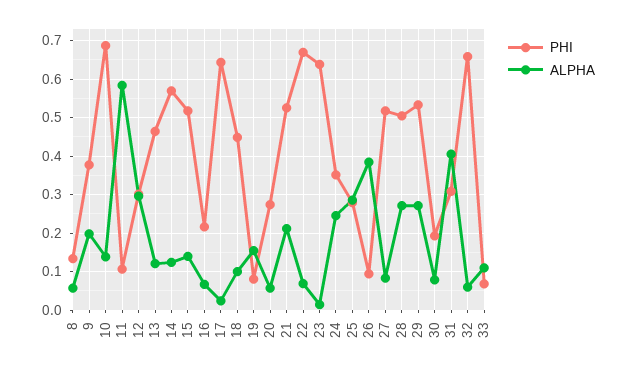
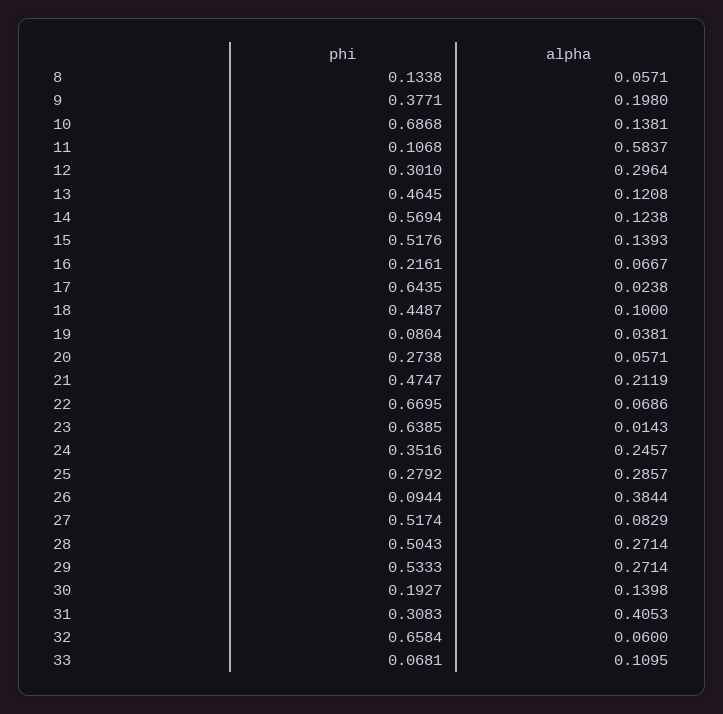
  {
    "PHI": {
      "8": 0.1338,
      "9": 0.3771,
      "10": 0.6868,
      "11": 0.1068,
      "12": 0.301,
      "13": 0.4645,
      "14": 0.5694,
      "15": 0.5176,
      "16": 0.2161,
      "17": 0.6435,
      "18": 0.4487,
      "19": 0.0804,
      "20": 0.2738,
-     "21": 0.52,
+     "21": 0.4747,
      "22": 0.6695,
      "23": 0.6385,
      "24": 0.3516,
      "25": 0.2792,
      "26": 0.0944,
      "27": 0.5174,
      "28": 0.5043,
      "29": 0.5333,
      "30": 0.1927,
      "31": 0.3083,
      "32": 0.6584,
      "33": 0.0681
    },
    "ALPHA": {
      "8": 0.0571,
      "9": 0.198,
      "10": 0.1381,
      "11": 0.5837,
      "12": 0.2964,
      "13": 0.1208,
      "14": 0.1238,
      "15": 0.1393,
      "16": 0.0667,
      "17": 0.0238,
      "18": 0.1,
-     "19": 0.16,
+     "19": 0.0381,
      "20": 0.0571,
      "21": 0.2119,
      "22": 0.0686,
      "23": 0.0143,
      "24": 0.2457,
      "25": 0.2857,
      "26": 0.3844,
      "27": 0.0829,
      "28": 0.2714,
      "29": 0.2714,
-     "30": 0.08,
+     "30": 0.1398,
      "31": 0.4053,
      "32": 0.06,
      "33": 0.1095
    }
  }

